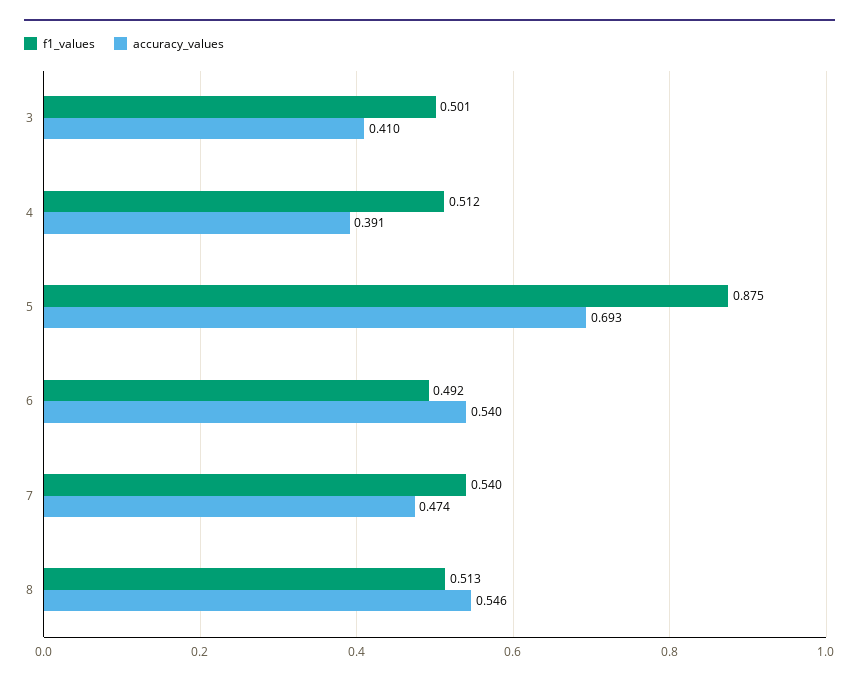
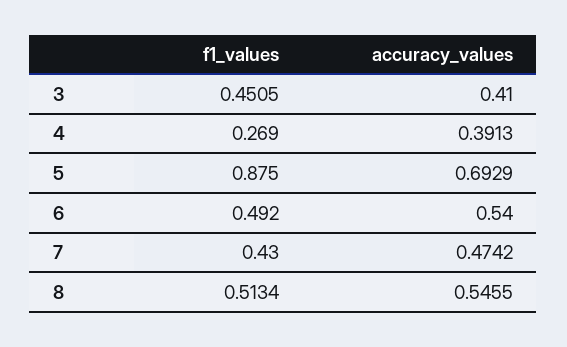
  {
    "f1_values": {
-     "3": 0.501,
+     "3": 0.4505,
-     "4": 0.512,
+     "4": 0.269,
      "5": 0.875,
      "6": 0.492,
-     "7": 0.54,
+     "7": 0.43,
      "8": 0.5134
    },
    "accuracy_values": {
      "3": 0.41,
      "4": 0.3913,
      "5": 0.6929,
      "6": 0.54,
      "7": 0.4742,
      "8": 0.5455
    }
  }

